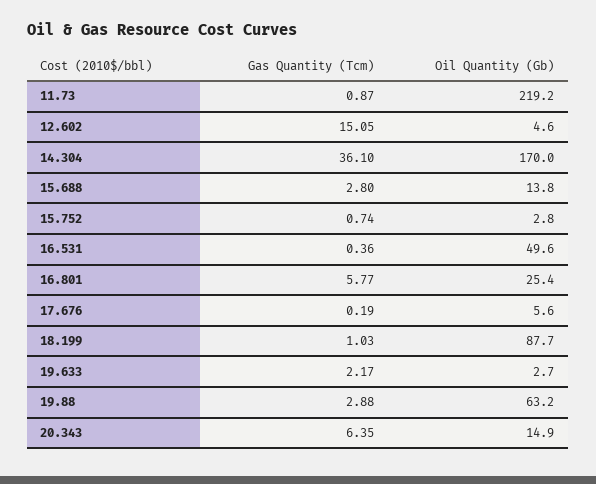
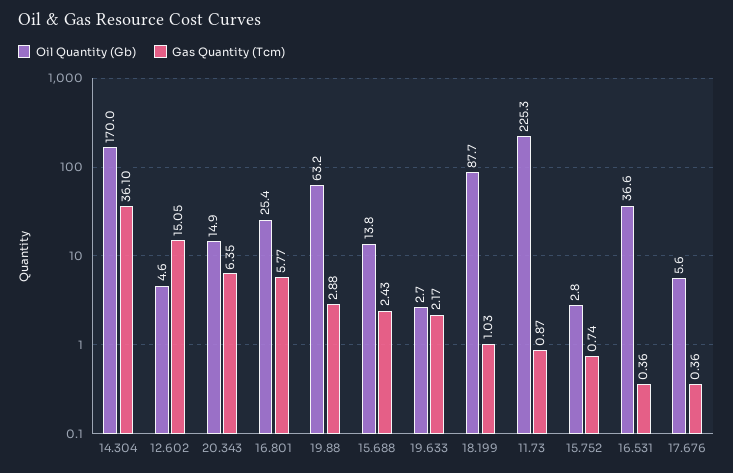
  {
    "Gas Quantity (Tcm)": {
      "11.73": 0.87,
      "12.602": 15.05,
      "14.304": 36.1,
-     "15.688": 2.8,
+     "15.688": 2.43,
      "15.752": 0.74,
      "16.531": 0.36,
      "16.801": 5.77,
-     "17.676": 0.19,
+     "17.676": 0.36,
      "18.199": 1.03,
      "19.633": 2.17,
      "19.88": 2.88,
      "20.343": 6.35
    },
    "Oil Quantity (Gb)": {
-     "11.73": 219.2,
+     "11.73": 225.3,
      "12.602": 4.6,
      "14.304": 170,
      "15.688": 13.8,
      "15.752": 2.8,
-     "16.531": 49.6,
+     "16.531": 36.6,
      "16.801": 25.4,
      "17.676": 5.6,
      "18.199": 87.7,
      "19.633": 2.7,
      "19.88": 63.2,
      "20.343": 14.9
    }
  }

